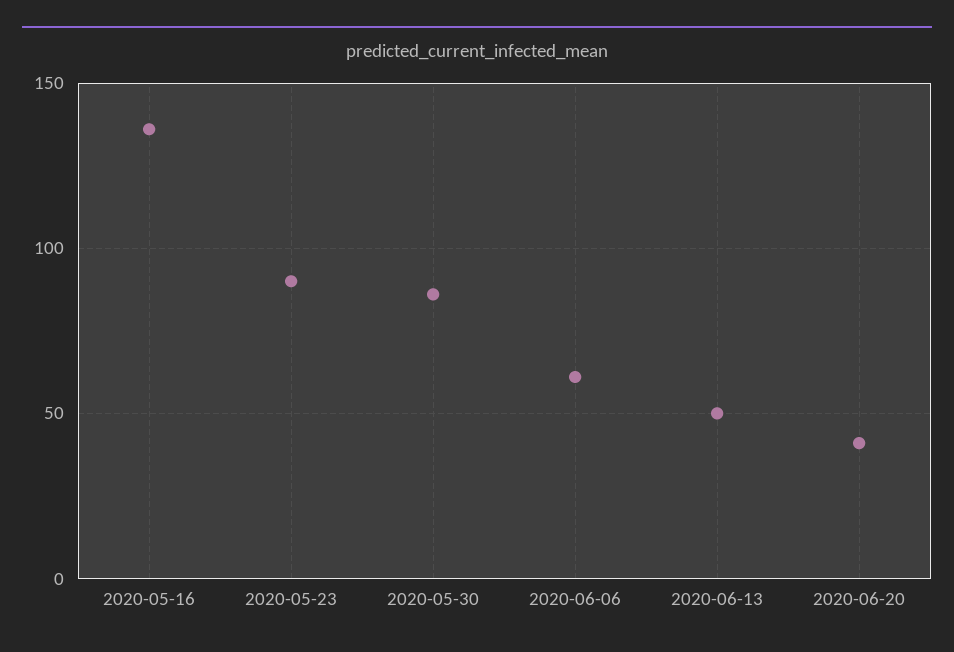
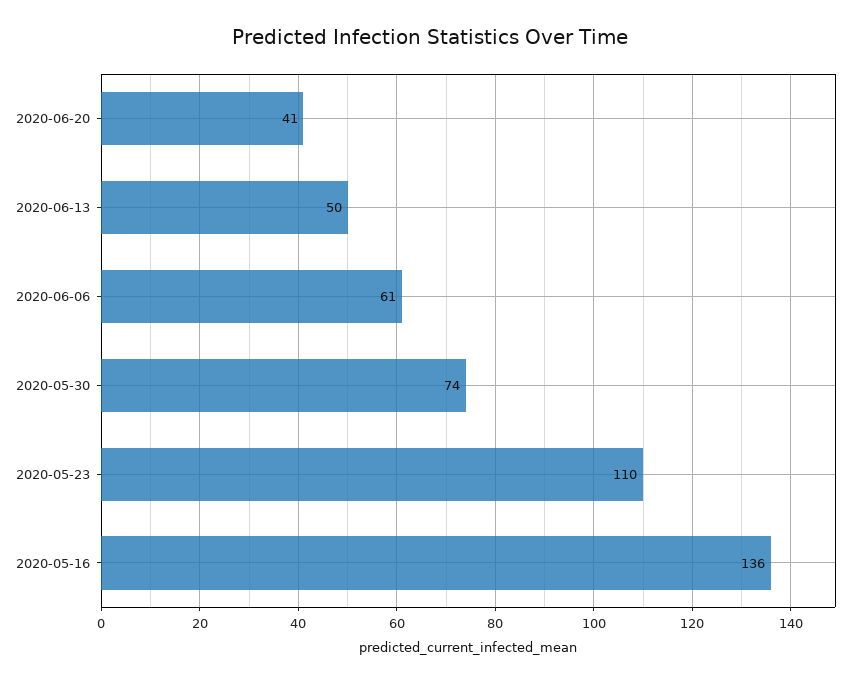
  {
    "2020-05-16": 136,
-   "2020-05-23": 90,
+   "2020-05-23": 110,
-   "2020-05-30": 85,
+   "2020-05-30": 74,
    "2020-06-06": 61,
    "2020-06-13": 50,
    "2020-06-20": 41
  }

